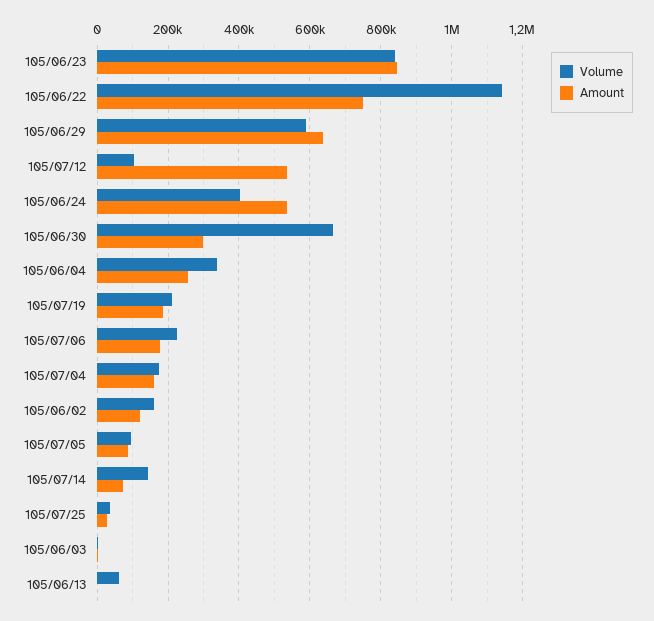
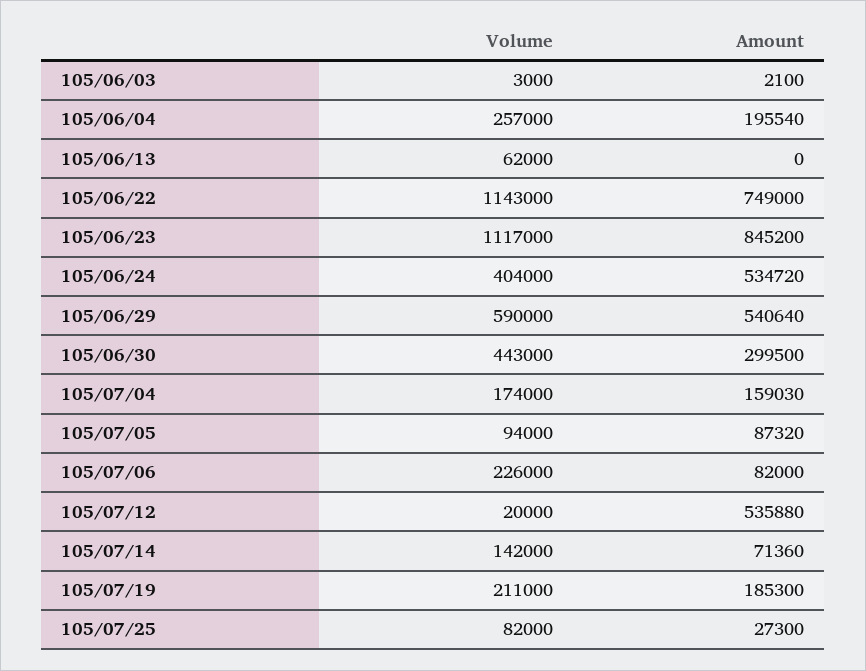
  {
    "Volume": {
-     "105/06/23": 840000,
+     "105/06/23": 1117000,
      "105/06/22": 1143000,
      "105/06/29": 590000,
-     "105/07/12": 100000,
+     "105/07/12": 20000,
      "105/06/24": 404000,
-     "105/06/30": 660000,
+     "105/06/30": 443000,
-     "105/06/04": 340000,
+     "105/06/04": 257000,
      "105/07/19": 211000,
      "105/07/06": 226000,
      "105/07/04": 174000,
-     "105/06/02": 160000,
      "105/07/05": 94000,
      "105/07/14": 142000,
-     "105/07/25": 40000,
+     "105/07/25": 82000,
      "105/06/03": 3000,
      "105/06/13": 62000
    },
    "Amount": {
      "105/06/23": 845200,
      "105/06/22": 749000,
-     "105/06/29": 640000,
+     "105/06/29": 540640,
      "105/07/12": 535880,
      "105/06/24": 534720,
      "105/06/30": 299500,
-     "105/06/04": 260000,
+     "105/06/04": 195540,
      "105/07/19": 185300,
-     "105/07/06": 180000,
+     "105/07/06": 82000,
      "105/07/04": 159030,
-     "105/06/02": 120000,
      "105/07/05": 87320,
      "105/07/14": 71360,
      "105/07/25": 27300,
      "105/06/03": 2100,
      "105/06/13": 0
    }
  }

